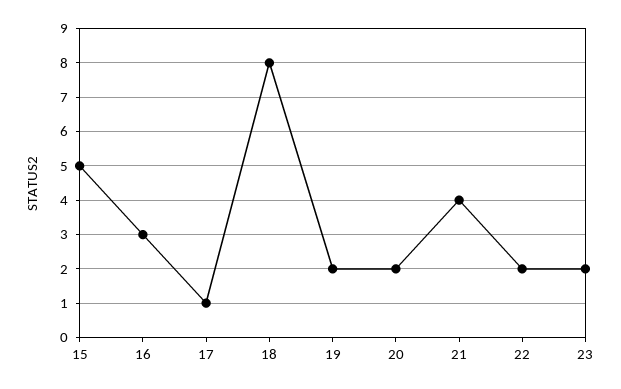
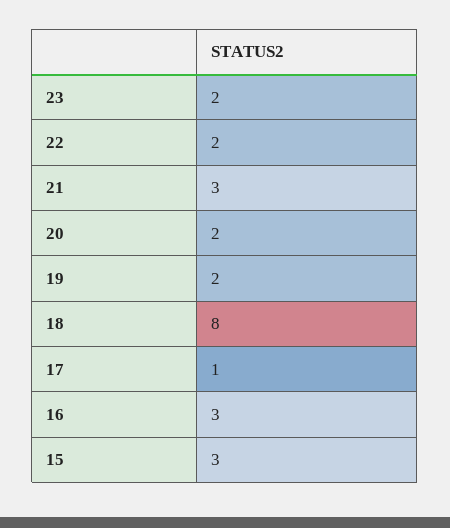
  {
-   "15": 5,
+   "15": 3,
    "16": 3,
    "17": 1,
    "18": 8,
    "19": 2,
    "20": 2,
-   "21": 4,
+   "21": 3,
    "22": 2,
    "23": 2
  }

